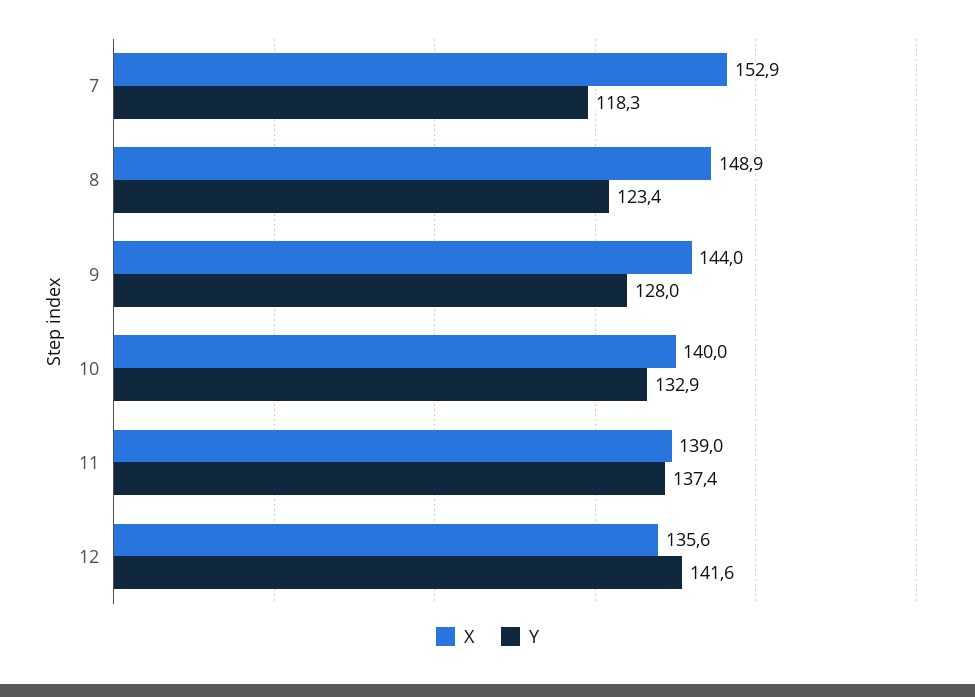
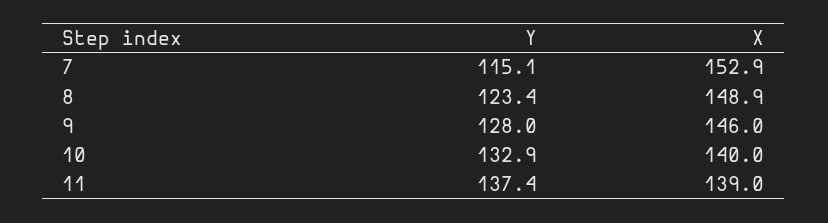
  {
    "X": {
      "7": 152.9,
      "8": 148.9,
-     "9": 144,
+     "9": 146,
      "10": 140,
-     "11": 139,
+     "11": 139
-     "12": 135.6
    },
    "Y": {
-     "7": 118.3,
+     "7": 115.1,
      "8": 123.4,
      "9": 128,
      "10": 132.9,
-     "11": 137.4,
+     "11": 137.4
-     "12": 141.6
    }
  }

